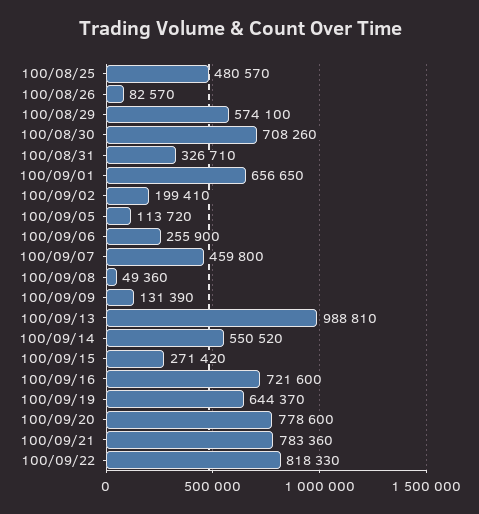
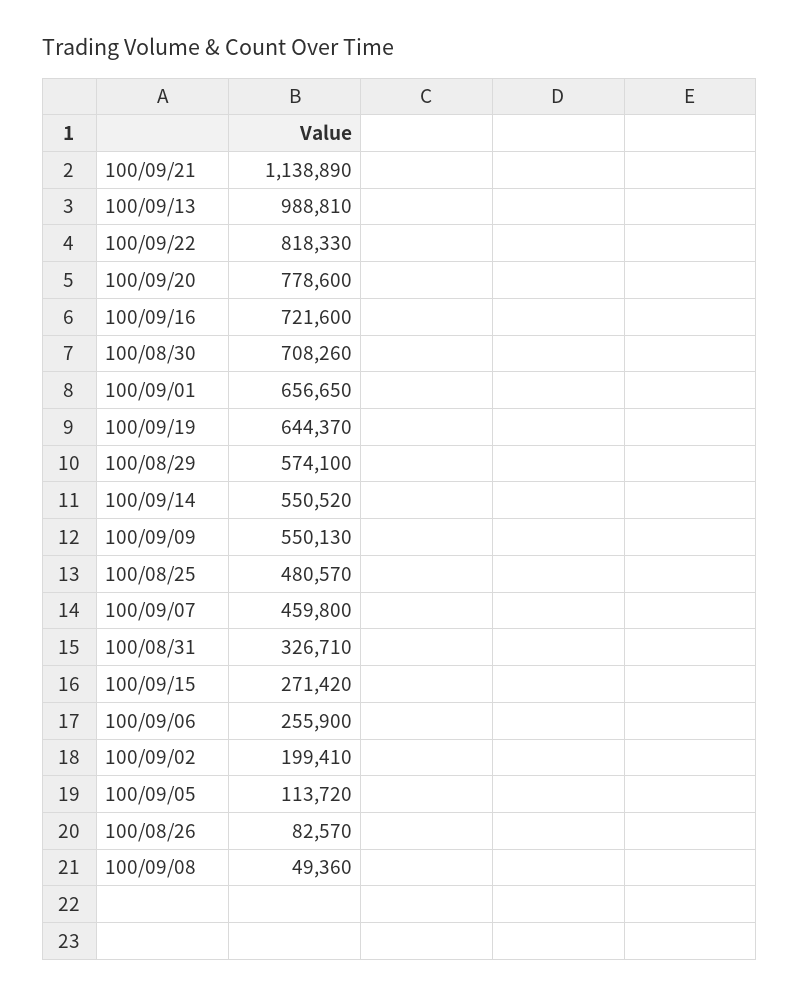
  {
    "100/08/25": 480570,
    "100/08/26": 82570,
    "100/08/29": 574100,
    "100/08/30": 708260,
    "100/08/31": 326710,
    "100/09/01": 656650,
    "100/09/02": 199410,
    "100/09/05": 113720,
    "100/09/06": 255900,
    "100/09/07": 459800,
    "100/09/08": 49360,
-   "100/09/09": 131390,
+   "100/09/09": 550130,
    "100/09/13": 988810,
    "100/09/14": 550520,
    "100/09/15": 271420,
    "100/09/16": 721600,
    "100/09/19": 644370,
    "100/09/20": 778600,
-   "100/09/21": 783360,
+   "100/09/21": 1138890,
    "100/09/22": 818330
  }

